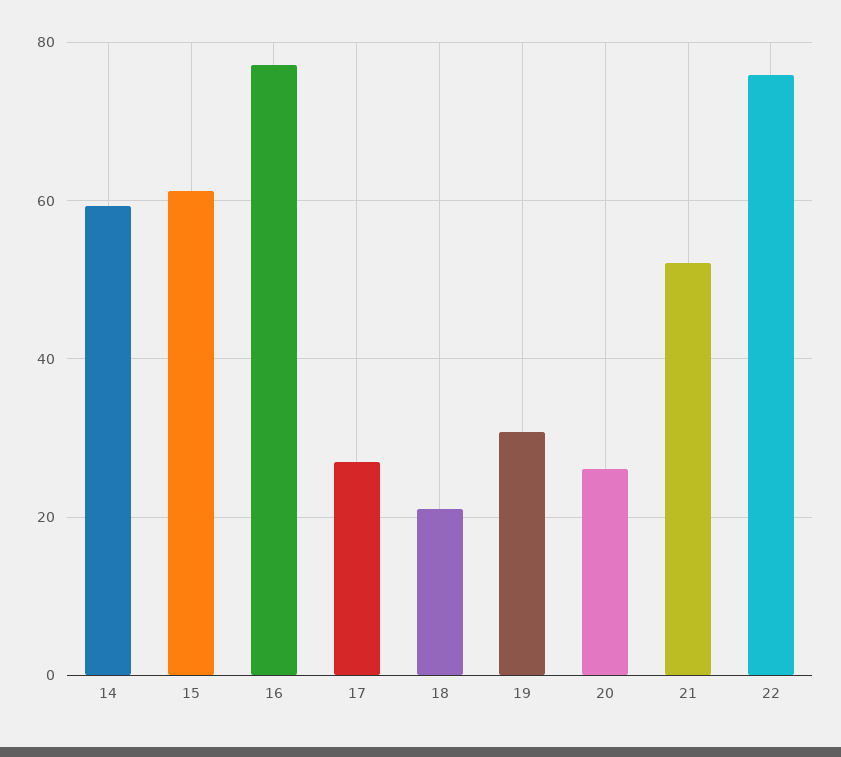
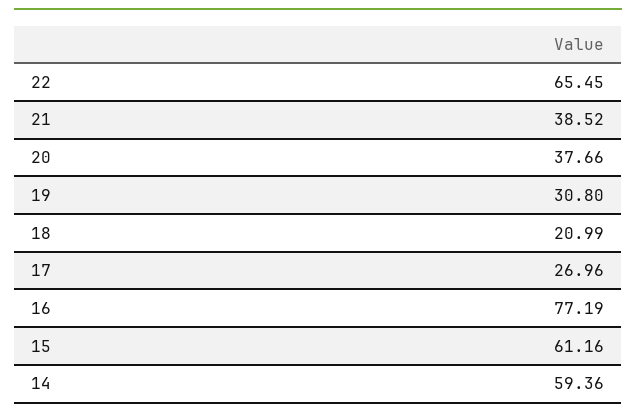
  {
    "14": 59.36,
    "15": 61.16,
    "16": 77.19,
    "17": 26.96,
    "18": 20.99,
    "19": 30.8,
-   "20": 26,
+   "20": 37.66,
-   "21": 52,
+   "21": 38.52,
-   "22": 76
+   "22": 65.45
  }

